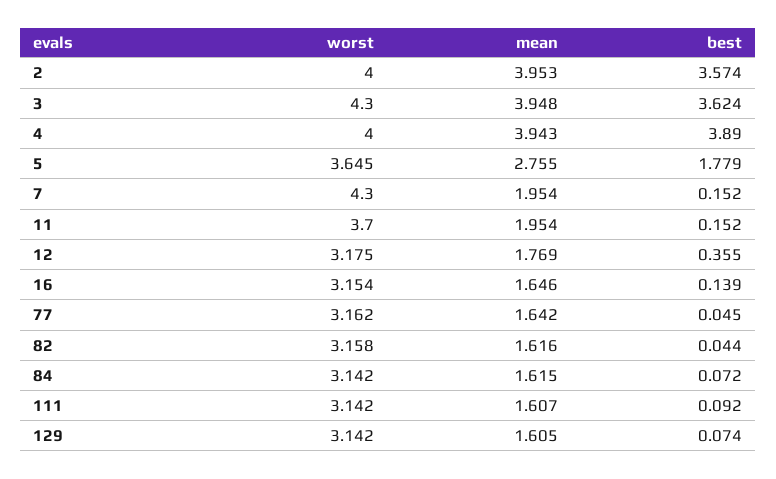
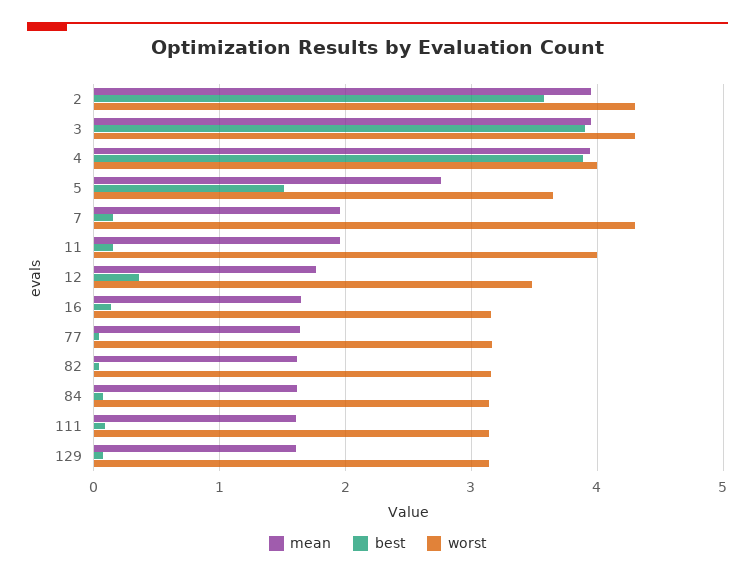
  {
    "worst": {
-     "2": 4,
+     "2": 4.3,
      "3": 4.3,
      "4": 4,
      "5": 3.645,
      "7": 4.3,
-     "11": 3.7,
+     "11": 4,
-     "12": 3.175,
+     "12": 3.5,
      "16": 3.154,
      "77": 3.162,
      "82": 3.158,
      "84": 3.142,
      "111": 3.142,
      "129": 3.142
    },
    "mean": {
      "2": 3.953,
      "3": 3.948,
      "4": 3.943,
      "5": 2.755,
      "7": 1.954,
      "11": 1.954,
      "12": 1.769,
      "16": 1.646,
      "77": 1.642,
      "82": 1.616,
      "84": 1.615,
      "111": 1.607,
      "129": 1.605
    },
    "best": {
      "2": 3.574,
-     "3": 3.624,
+     "3": 3.9,
      "4": 3.89,
-     "5": 1.779,
+     "5": 1.5,
      "7": 0.152,
      "11": 0.152,
      "12": 0.355,
      "16": 0.139,
      "77": 0.045,
      "82": 0.044,
      "84": 0.072,
      "111": 0.092,
      "129": 0.074
    }
  }

